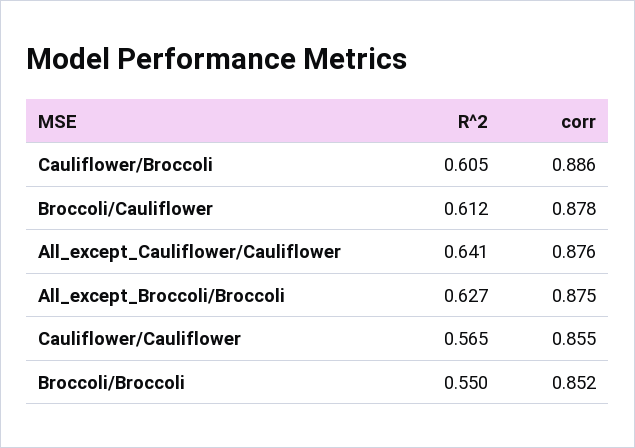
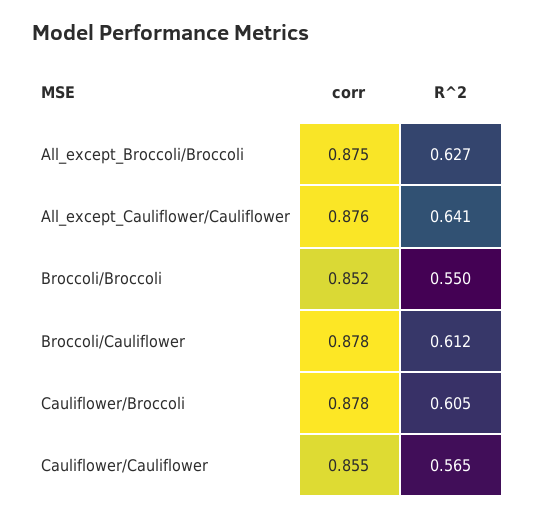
  {
    "R^2": {
      "Cauliflower/Broccoli": 0.605,
      "Broccoli/Cauliflower": 0.612,
      "All_except_Cauliflower/Cauliflower": 0.641,
      "All_except_Broccoli/Broccoli": 0.627,
      "Cauliflower/Cauliflower": 0.565,
      "Broccoli/Broccoli": 0.55
    },
    "corr": {
-     "Cauliflower/Broccoli": 0.886,
+     "Cauliflower/Broccoli": 0.878,
      "Broccoli/Cauliflower": 0.878,
      "All_except_Cauliflower/Cauliflower": 0.876,
      "All_except_Broccoli/Broccoli": 0.875,
      "Cauliflower/Cauliflower": 0.855,
      "Broccoli/Broccoli": 0.852
    }
  }

